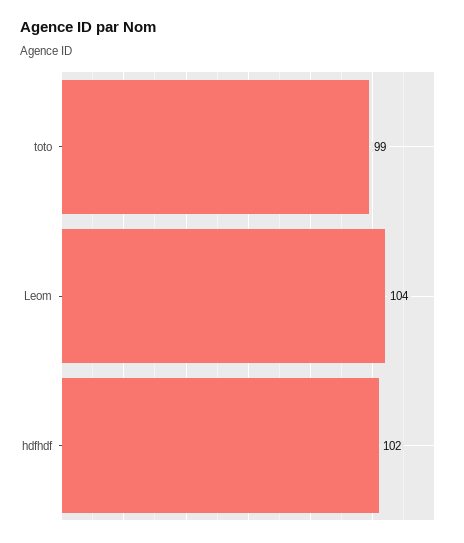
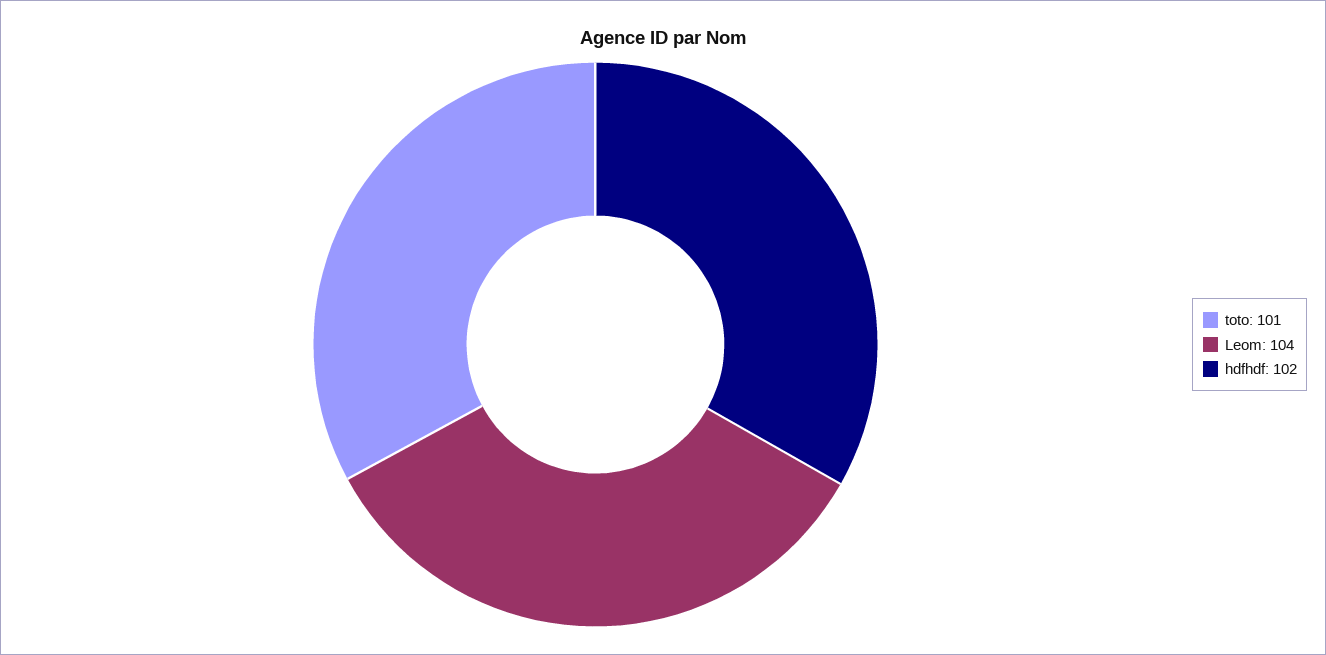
  {
-   "toto": 99,
+   "toto": 101,
    "Leom": 104,
    "hdfhdf": 102
  }

